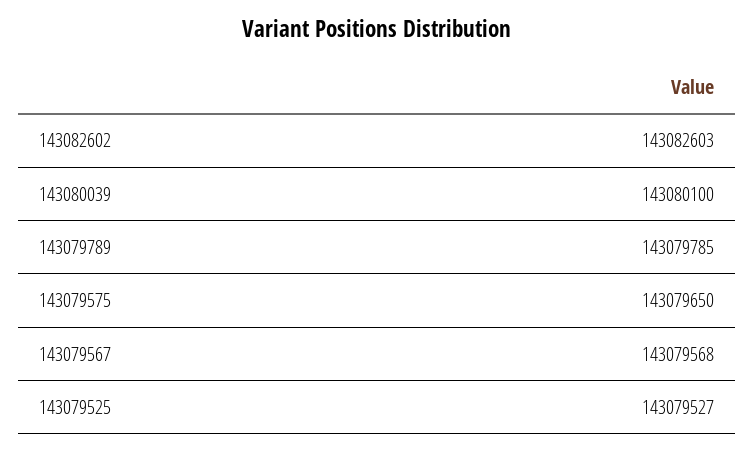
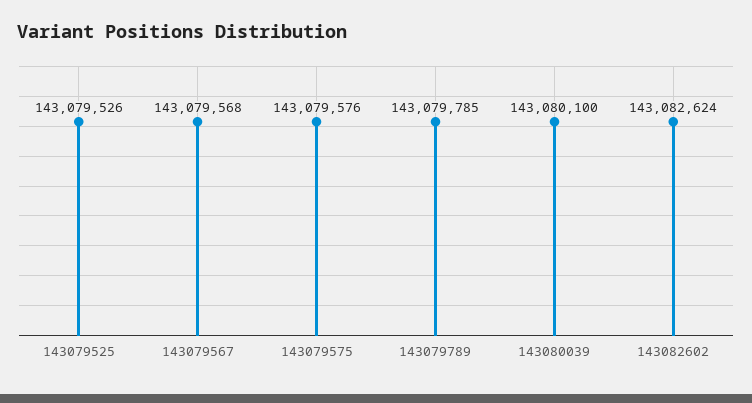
  {
-   "143082602": 143082603,
+   "143082602": 143082624,
    "143080039": 143080100,
    "143079789": 143079785,
-   "143079575": 143079650,
+   "143079575": 143079576,
    "143079567": 143079568,
-   "143079525": 143079527
+   "143079525": 143079526
  }

